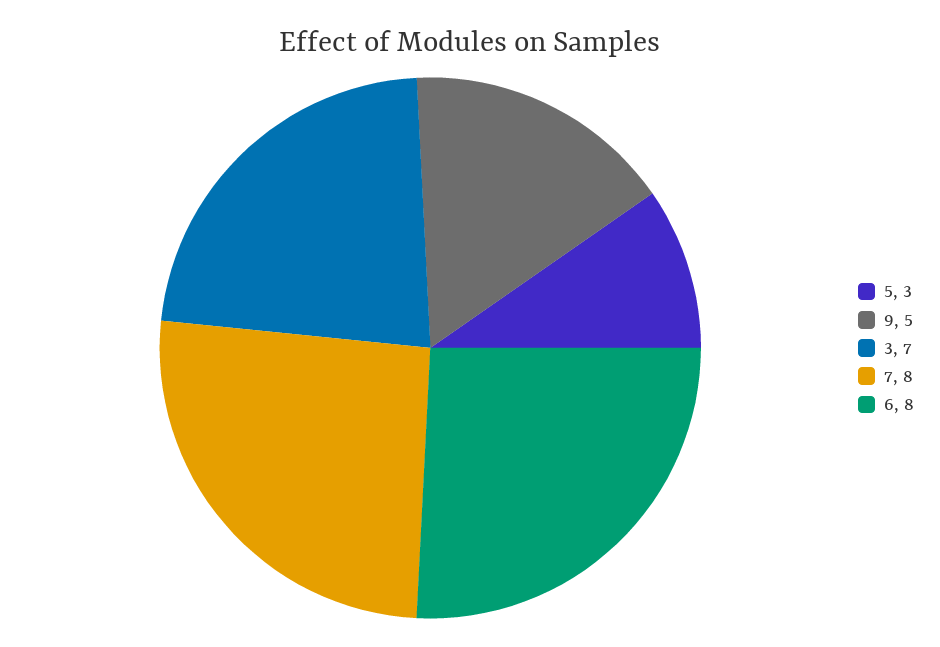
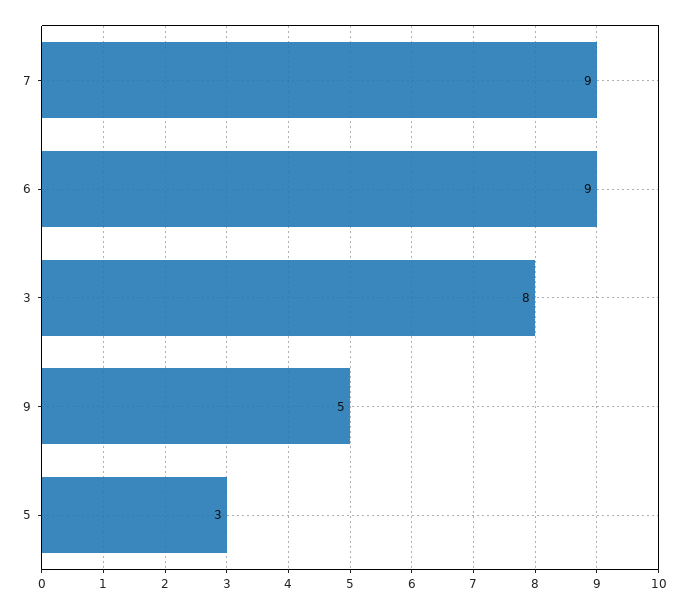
  {
    "5": 3,
    "9": 5,
-   "3": 7,
+   "3": 8,
-   "7": 8,
+   "7": 9,
-   "6": 8
+   "6": 9
  }

